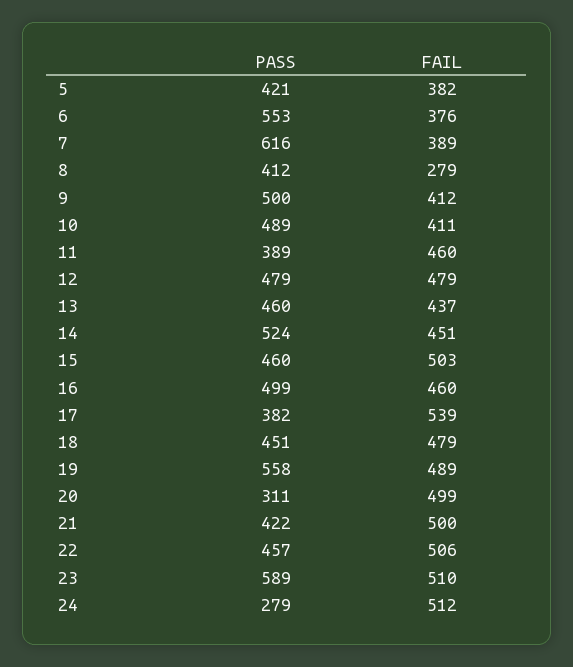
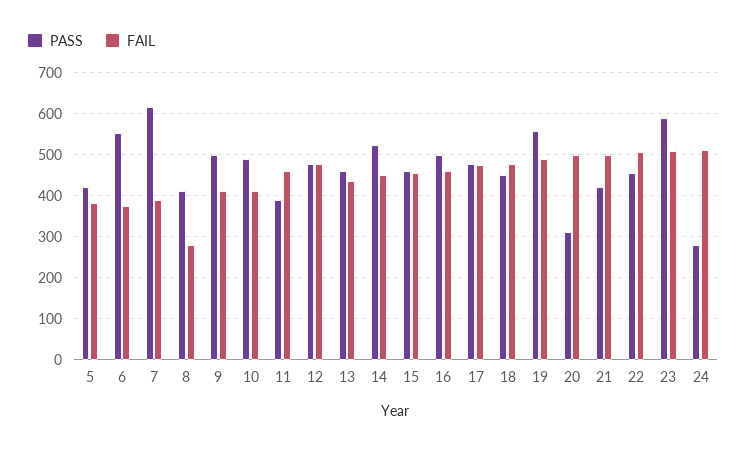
  {
    "PASS": {
      "5": 421,
      "6": 553,
      "7": 616,
      "8": 412,
      "9": 500,
      "10": 489,
      "11": 389,
      "12": 479,
      "13": 460,
      "14": 524,
      "15": 460,
      "16": 499,
-     "17": 382,
+     "17": 480,
      "18": 451,
      "19": 558,
      "20": 311,
      "21": 422,
      "22": 457,
      "23": 589,
      "24": 279
    },
    "FAIL": {
      "5": 382,
      "6": 376,
      "7": 389,
      "8": 279,
      "9": 412,
      "10": 411,
      "11": 460,
      "12": 479,
      "13": 437,
      "14": 451,
-     "15": 503,
+     "15": 460,
      "16": 460,
-     "17": 539,
+     "17": 480,
      "18": 479,
      "19": 489,
      "20": 499,
      "21": 500,
      "22": 506,
      "23": 510,
      "24": 512
    }
  }

